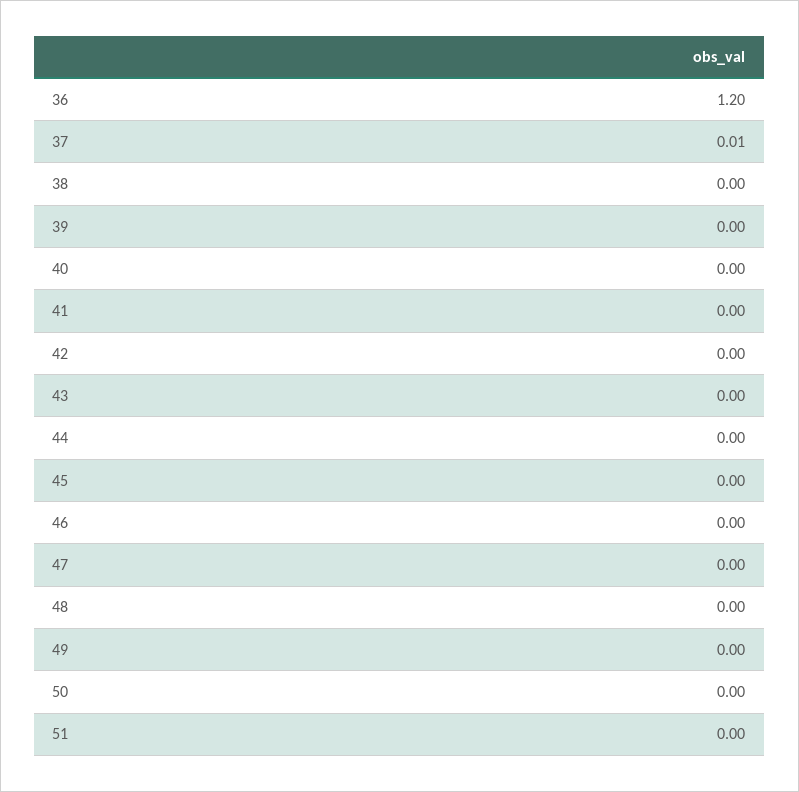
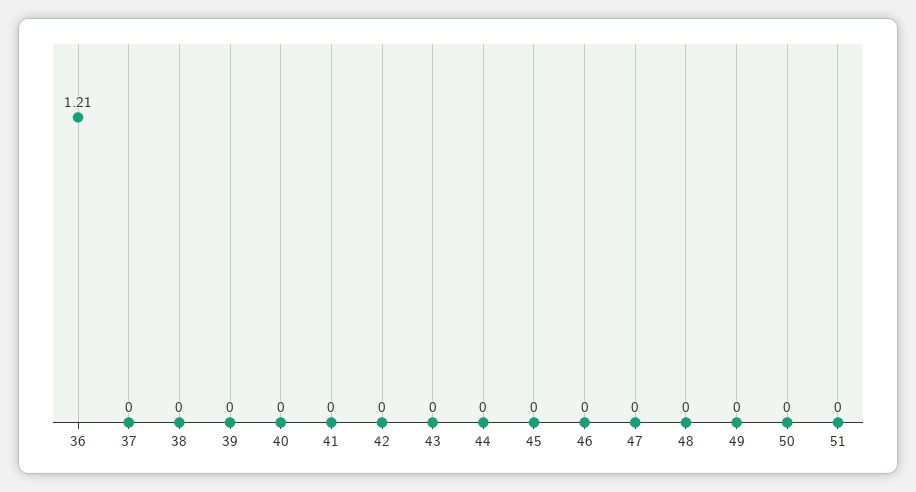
  {
-   "36": 1.2,
+   "36": 1.21,
-   "37": 0.01,
+   "37": 0,
    "38": 0,
    "39": 0,
    "40": 0,
    "41": 0,
    "42": 0,
    "43": 0,
    "44": 0,
    "45": 0,
    "46": 0,
    "47": 0,
    "48": 0,
    "49": 0,
    "50": 0,
    "51": 0
  }

